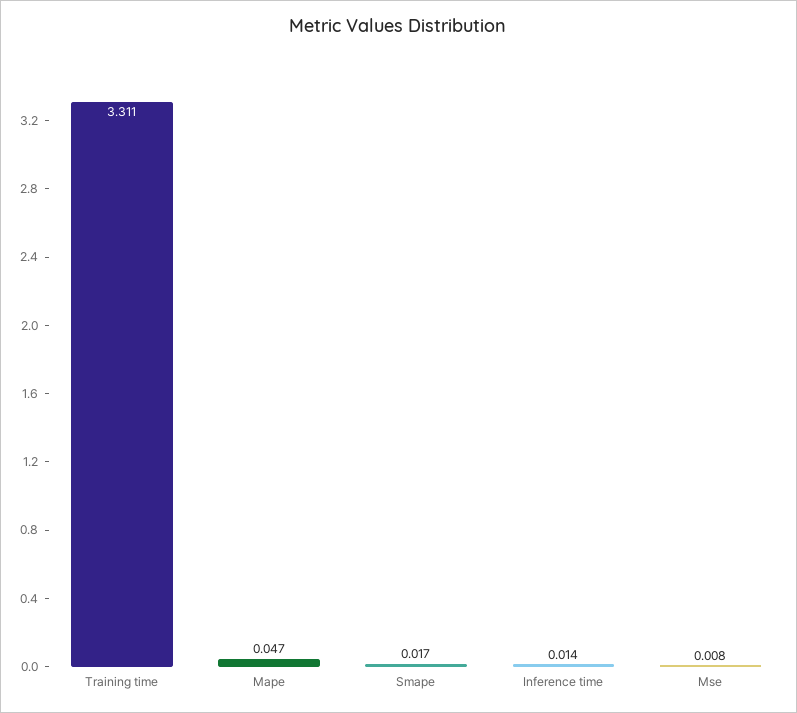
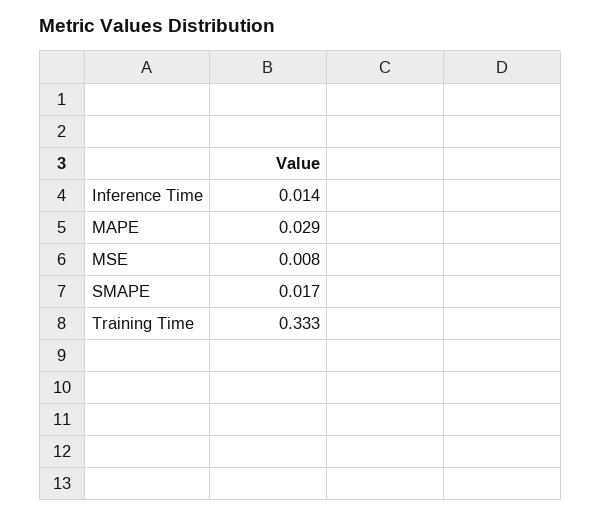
  {
-   "Training time": 3.311,
+   "Training time": 0.333,
-   "Mape": 0.047,
+   "Mape": 0.029,
    "Smape": 0.017,
    "Inference time": 0.014,
    "Mse": 0.008
  }

